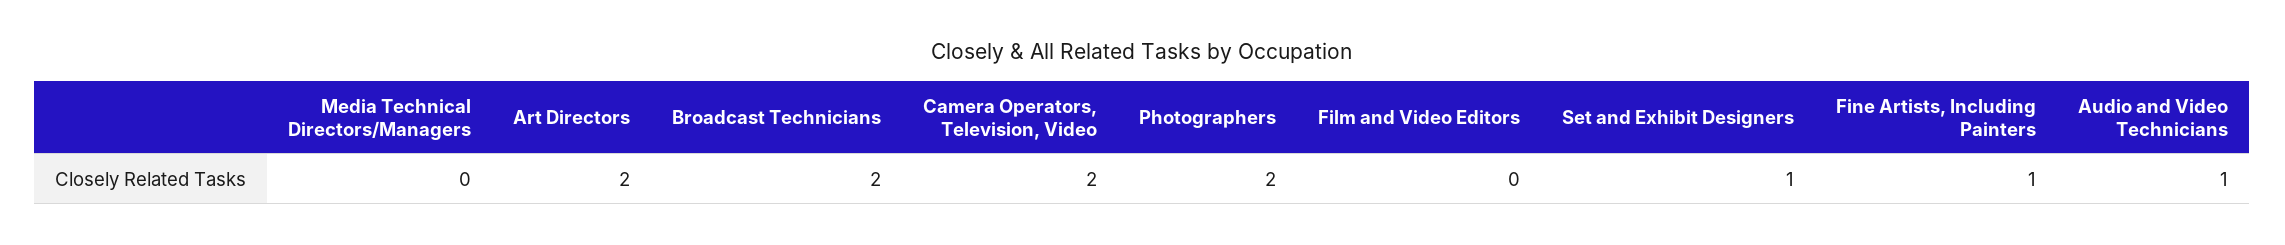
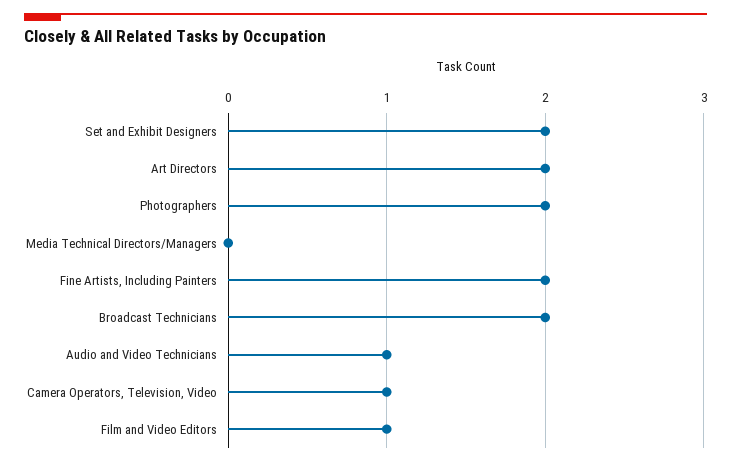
  {
    "Media Technical Directors/Managers": 0,
    "Art Directors": 2,
    "Broadcast Technicians": 2,
-   "Camera Operators, Television, Video": 2,
+   "Camera Operators, Television, Video": 1,
    "Photographers": 2,
-   "Film and Video Editors": 0,
+   "Film and Video Editors": 1,
-   "Set and Exhibit Designers": 1,
+   "Set and Exhibit Designers": 2,
-   "Fine Artists, Including Painters": 1,
+   "Fine Artists, Including Painters": 2,
    "Audio and Video Technicians": 1
  }

